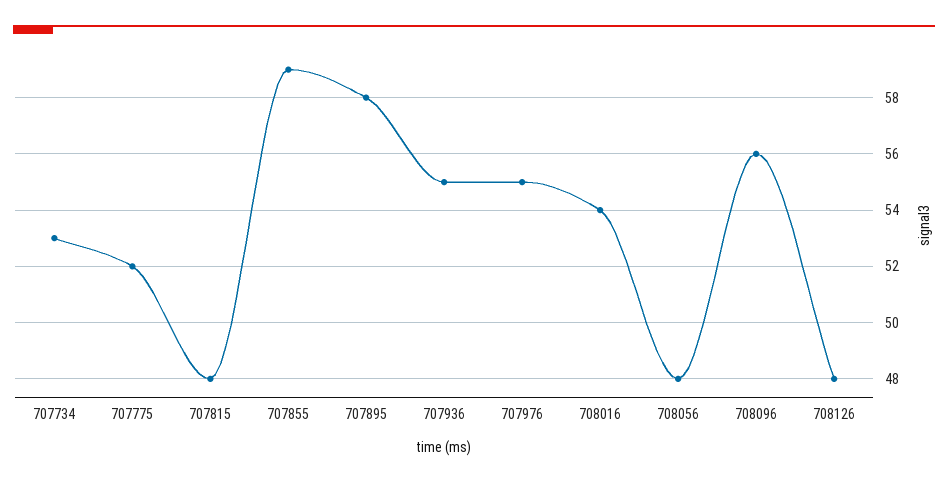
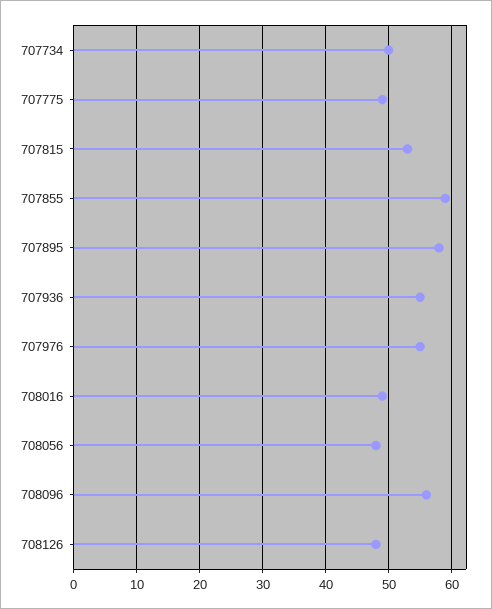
  {
-   "707734": 53,
+   "707734": 50,
-   "707775": 52,
+   "707775": 49,
-   "707815": 48,
+   "707815": 53,
    "707855": 59,
    "707895": 58,
    "707936": 55,
    "707976": 55,
-   "708016": 54,
+   "708016": 49,
    "708056": 48,
    "708096": 56,
    "708126": 48
  }

